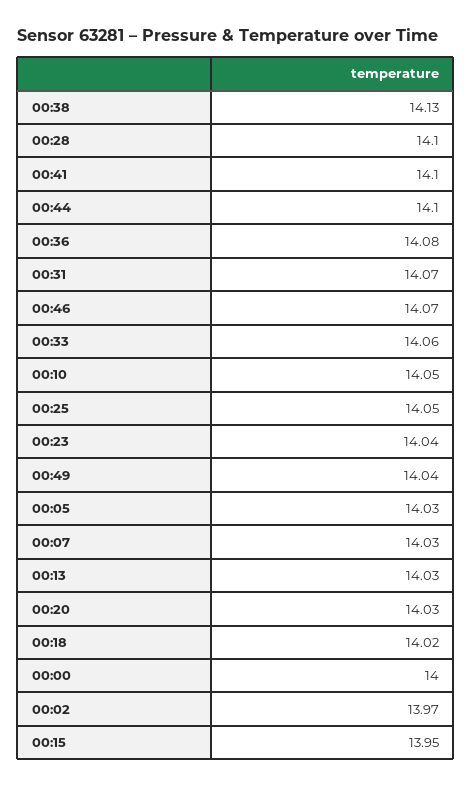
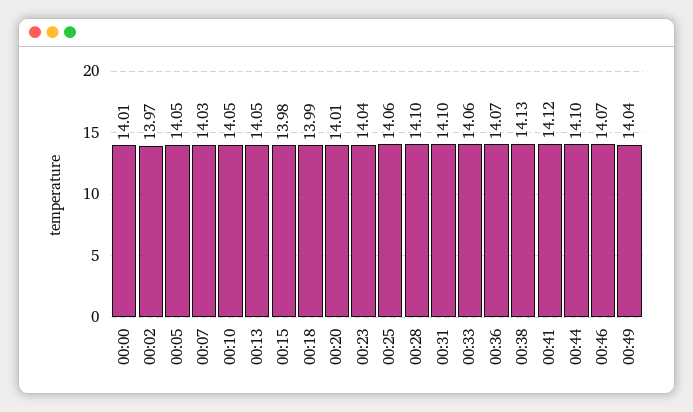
  {
    "00:38": 14.13,
    "00:28": 14.1,
-   "00:41": 14.1,
+   "00:41": 14.12,
    "00:44": 14.1,
-   "00:36": 14.08,
+   "00:36": 14.07,
-   "00:31": 14.07,
+   "00:31": 14.1,
    "00:46": 14.07,
    "00:33": 14.06,
    "00:10": 14.05,
-   "00:25": 14.05,
+   "00:25": 14.06,
    "00:23": 14.04,
    "00:49": 14.04,
-   "00:05": 14.03,
+   "00:05": 14.05,
    "00:07": 14.03,
-   "00:13": 14.03,
+   "00:13": 14.05,
-   "00:20": 14.03,
+   "00:20": 14.01,
-   "00:18": 14.02,
+   "00:18": 13.99,
-   "00:00": 14,
+   "00:00": 14.01,
    "00:02": 13.97,
-   "00:15": 13.95
+   "00:15": 13.98
  }

